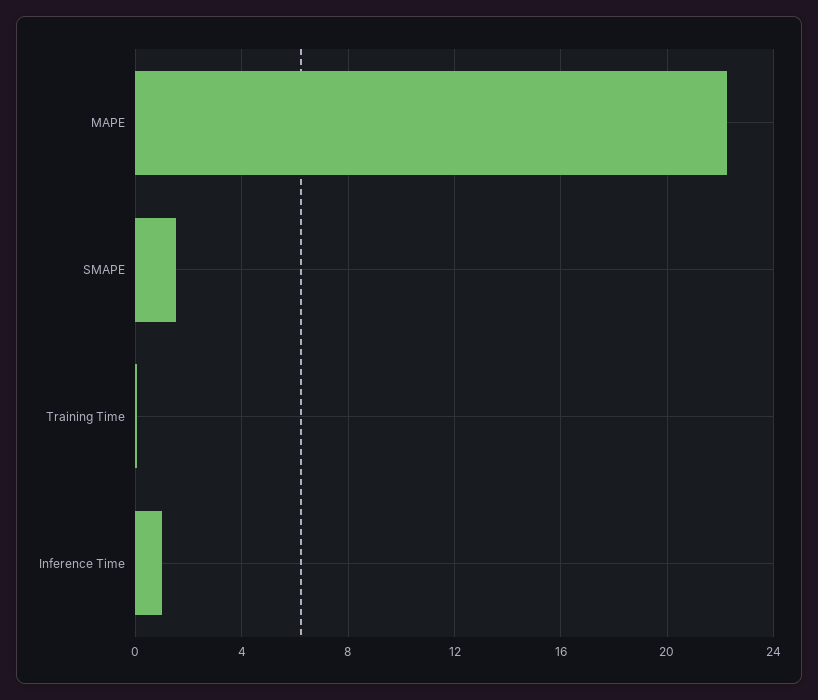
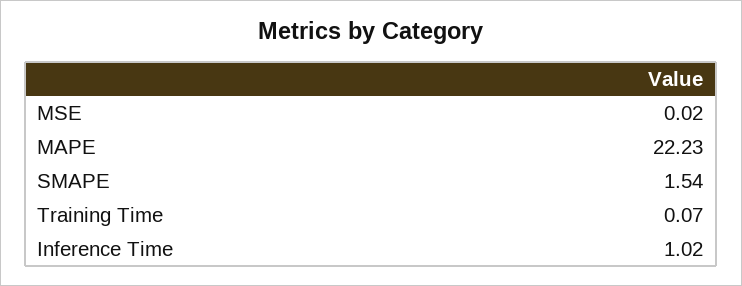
  {
    "MAPE": 22.23,
    "SMAPE": 1.54,
    "Training Time": 0.07,
-   "Inference Time": 1.02
+   "Inference Time": 1.02,
+   "MSE": 0.02
  }

